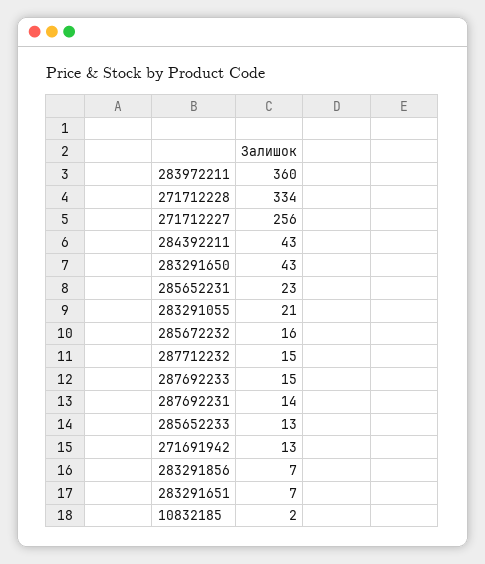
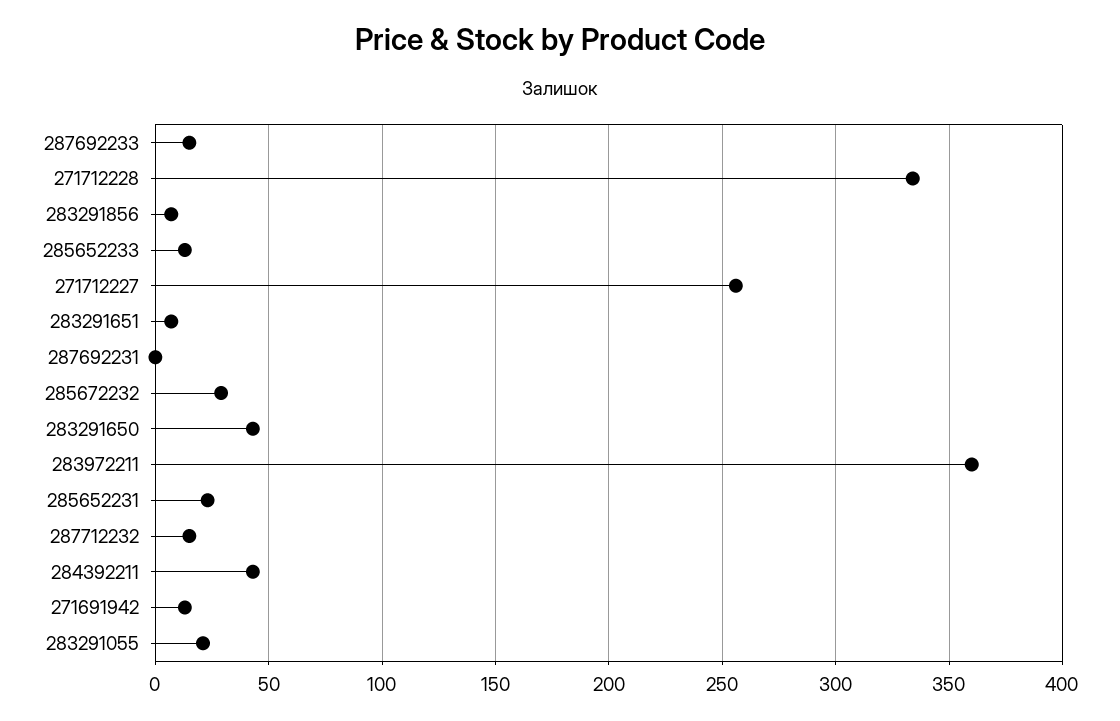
  {
    "283972211": 360,
    "271712228": 334,
    "271712227": 256,
    "284392211": 43,
    "283291650": 43,
    "285652231": 23,
    "283291055": 21,
-   "285672232": 16,
+   "285672232": 30,
    "287712232": 15,
    "287692233": 15,
-   "287692231": 14,
+   "287692231": 0,
    "285652233": 13,
    "271691942": 13,
    "283291856": 7,
-   "283291651": 7,
+   "283291651": 7
-   "10832185": 2
  }

